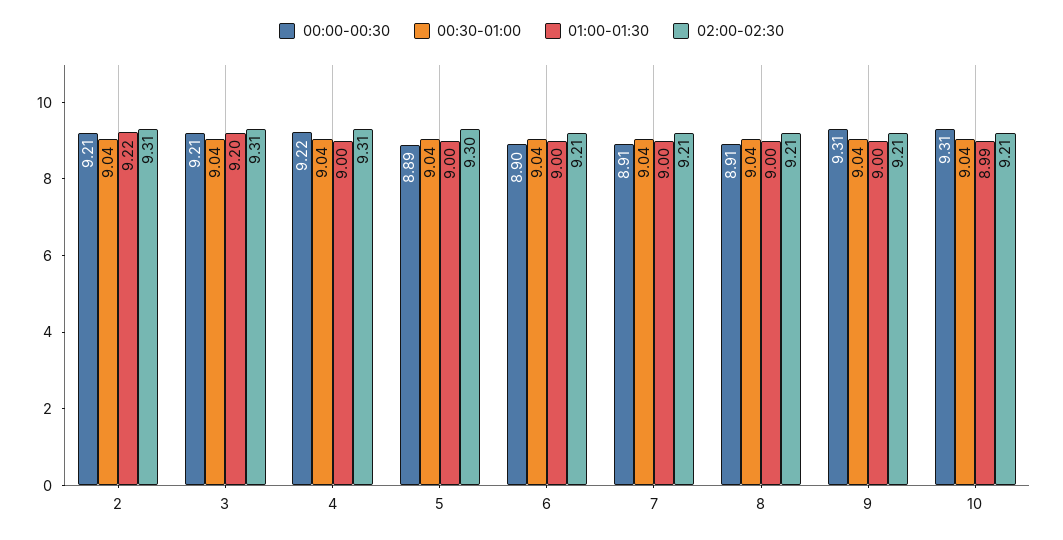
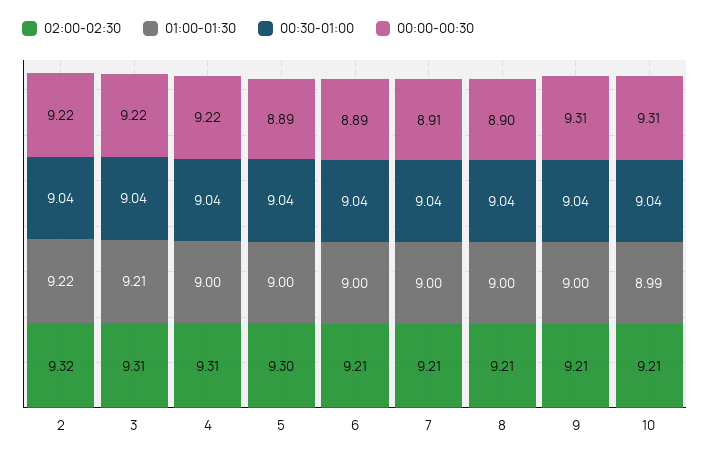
  {
    "00:00-00:30": {
-     "2": 9.21,
+     "2": 9.22,
-     "3": 9.21,
+     "3": 9.22,
      "4": 9.22,
      "5": 8.89,
-     "6": 8.9,
+     "6": 8.89,
      "7": 8.91,
-     "8": 8.91,
+     "8": 8.9,
      "9": 9.31,
      "10": 9.31
    },
    "00:30-01:00": {
      "2": 9.04,
      "3": 9.04,
      "4": 9.04,
      "5": 9.04,
      "6": 9.04,
      "7": 9.04,
      "8": 9.04,
      "9": 9.04,
      "10": 9.04
    },
    "01:00-01:30": {
      "2": 9.22,
-     "3": 9.2,
+     "3": 9.21,
      "4": 9,
      "5": 9,
      "6": 9,
      "7": 9,
      "8": 9,
      "9": 9,
      "10": 8.99
    },
    "02:00-02:30": {
-     "2": 9.31,
+     "2": 9.32,
      "3": 9.31,
      "4": 9.31,
      "5": 9.3,
      "6": 9.21,
      "7": 9.21,
      "8": 9.21,
      "9": 9.21,
      "10": 9.21
    }
  }

